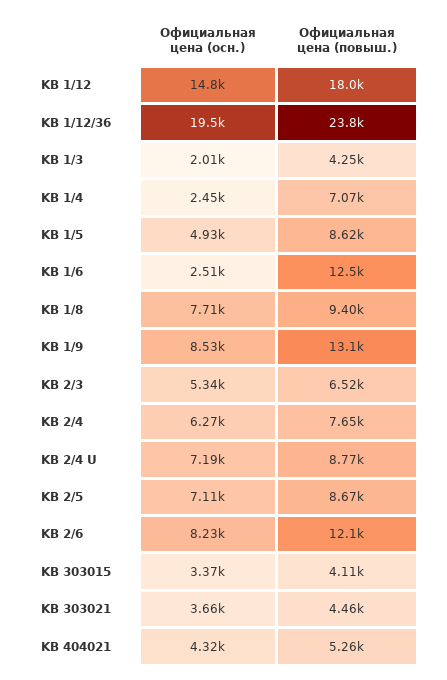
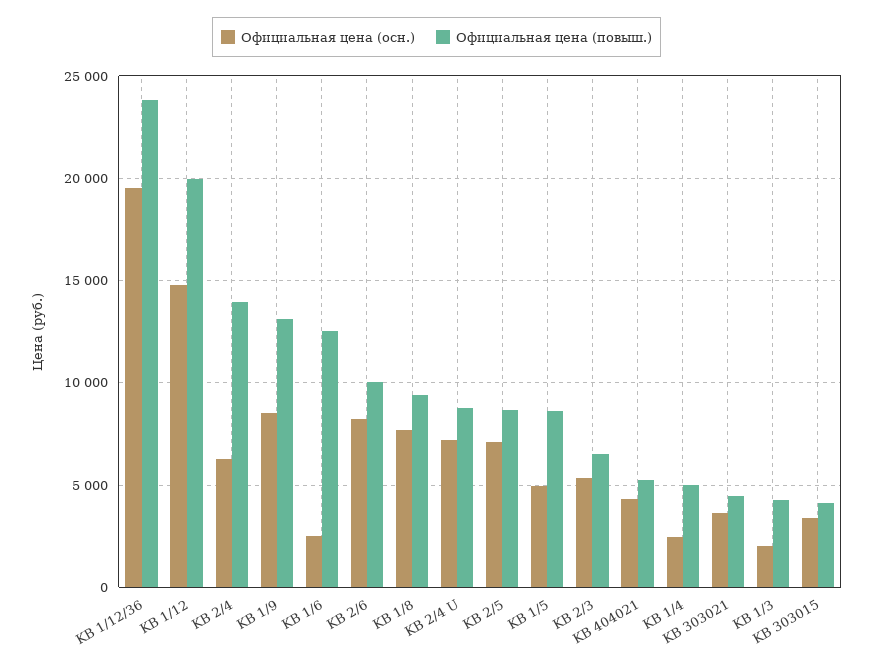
  {
    "Официальная цена (осн.)": {
      "KB 1/12": 14800,
      "KB 1/12/36": 19500,
      "KB 1/3": 2010,
      "KB 1/4": 2450,
      "KB 1/5": 4930,
      "KB 1/6": 2510,
      "KB 1/8": 7710,
      "KB 1/9": 8530,
      "KB 2/3": 5340,
      "KB 2/4": 6270,
      "KB 2/4 U": 7190,
      "KB 2/5": 7110,
      "KB 2/6": 8230,
      "KB 303015": 3370,
      "KB 303021": 3660,
      "KB 404021": 4320
    },
    "Официальная цена (повыш.)": {
-     "KB 1/12": 18000,
+     "KB 1/12": 20000,
      "KB 1/12/36": 23800,
      "KB 1/3": 4250,
-     "KB 1/4": 7070,
+     "KB 1/4": 5000,
      "KB 1/5": 8620,
      "KB 1/6": 12500,
      "KB 1/8": 9400,
      "KB 1/9": 13100,
      "KB 2/3": 6520,
-     "KB 2/4": 7650,
+     "KB 2/4": 14000,
      "KB 2/4 U": 8770,
      "KB 2/5": 8670,
-     "KB 2/6": 12100,
+     "KB 2/6": 10000,
      "KB 303015": 4110,
      "KB 303021": 4460,
      "KB 404021": 5260
    }
  }

